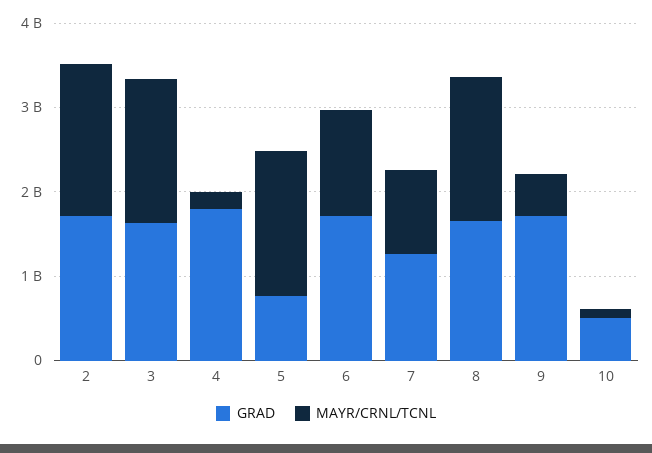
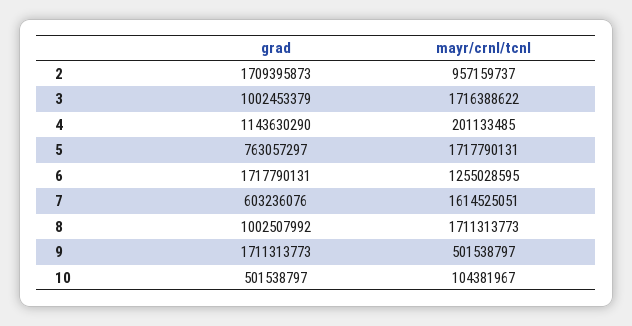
  {
    "GRAD": {
      "2": 1709395873,
-     "3": 1600000000,
+     "3": 1002453379,
-     "4": 1800000000,
+     "4": 1143630290,
      "5": 763057297,
      "6": 1717790131,
-     "7": 1200000000,
+     "7": 603236076,
-     "8": 1600000000,
+     "8": 1002507992,
      "9": 1711313773,
      "10": 501538797
    },
    "MAYR/CRNL/TCNL": {
-     "2": 1800000000,
+     "2": 957159737,
      "3": 1716388622,
      "4": 201133485,
      "5": 1717790131,
      "6": 1255028595,
-     "7": 1000000000,
+     "7": 1614525051,
      "8": 1711313773,
      "9": 501538797,
      "10": 104381967
    }
  }

